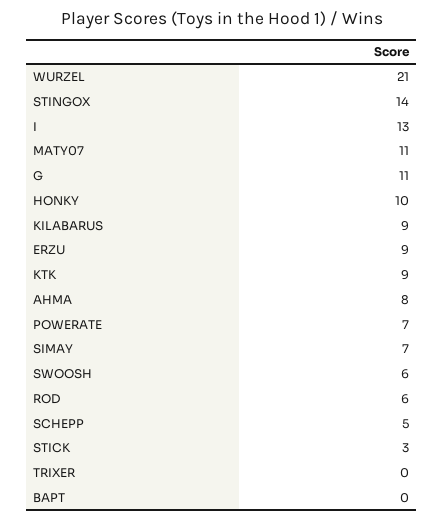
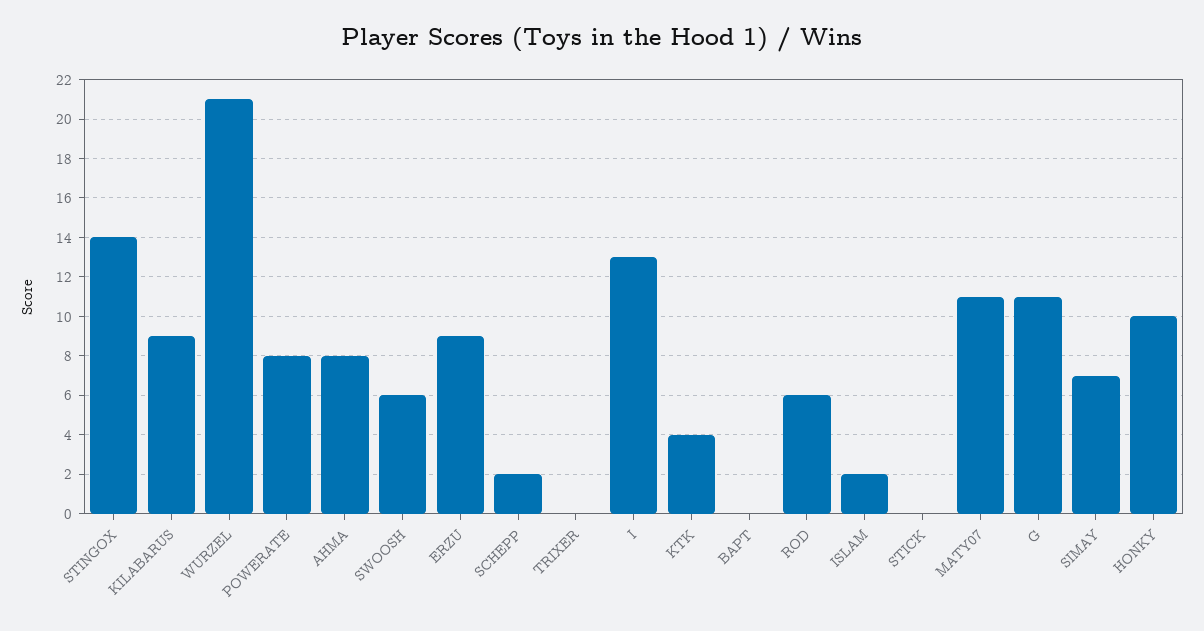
  {
    "WURZEL": 21,
    "STINGOX": 14,
    "I": 13,
    "MATY07": 11,
    "G": 11,
    "HONKY": 10,
    "KILABARUS": 9,
    "ERZU": 9,
-   "KTK": 9,
+   "KTK": 4,
    "AHMA": 8,
-   "POWERATE": 7,
+   "POWERATE": 8,
    "SIMAY": 7,
    "SWOOSH": 6,
    "ROD": 6,
-   "SCHEPP": 5,
+   "SCHEPP": 2,
-   "STICK": 3,
+   "STICK": 0,
    "TRIXER": 0,
-   "BAPT": 0
+   "BAPT": 0,
+   "ISLAM": 2
  }

